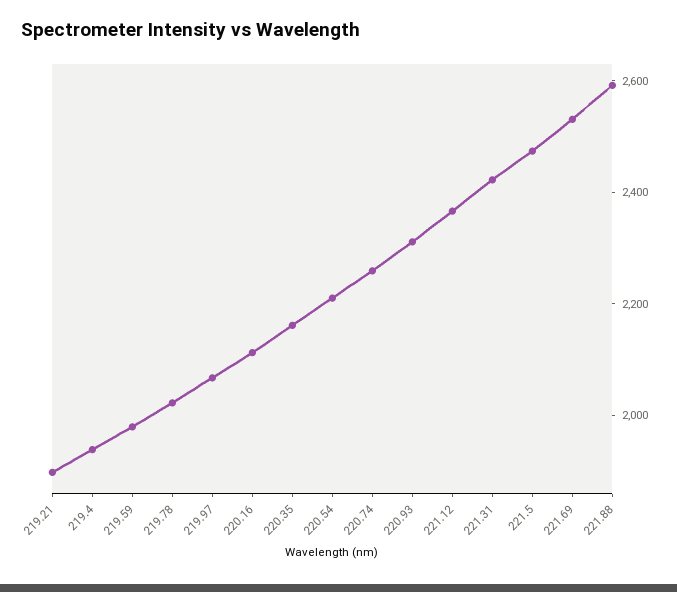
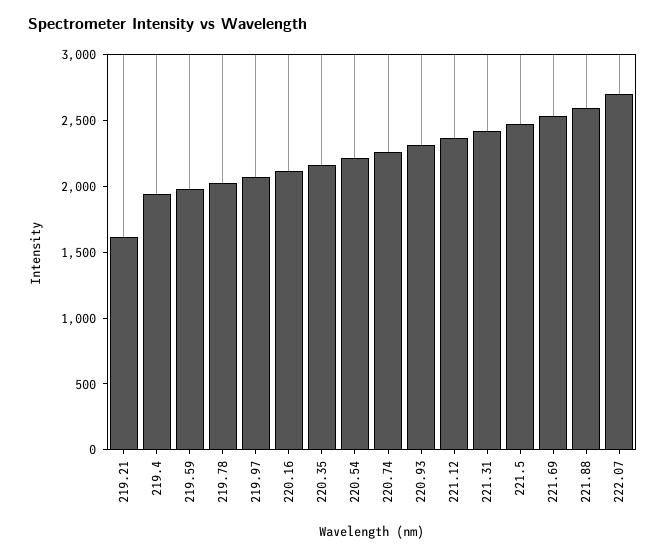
  {
-   "219.21": 1900,
+   "219.21": 1600,
    "219.4": 1950,
    "219.59": 2000,
    "219.78": 2000,
    "219.97": 2050,
    "220.16": 2100,
    "220.35": 2150,
    "220.54": 2200,
    "220.74": 2250,
    "220.93": 2300,
    "221.12": 2350,
    "221.31": 2400,
    "221.5": 2450,
    "221.69": 2550,
-   "221.88": 2600
+   "221.88": 2600,
+   "222.07": 2700
  }

